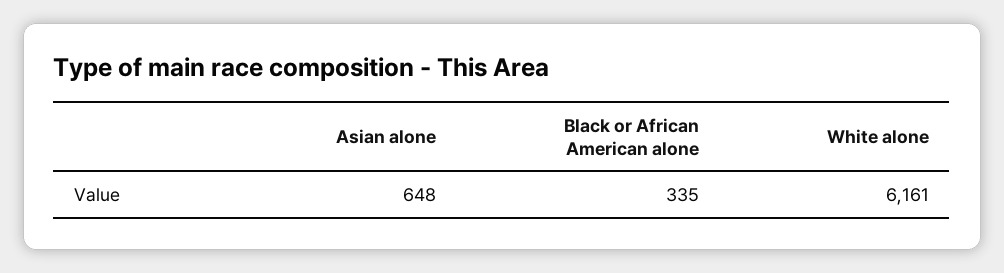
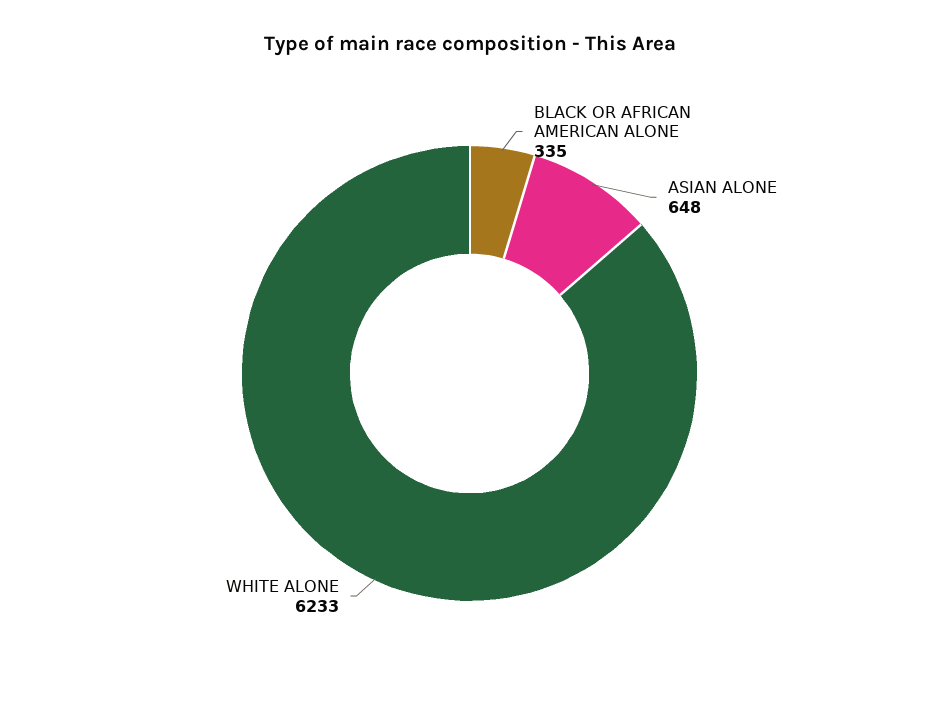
  {
    "Asian alone": 648,
    "Black or African American alone": 335,
-   "White alone": 6161
+   "White alone": 6233
  }

